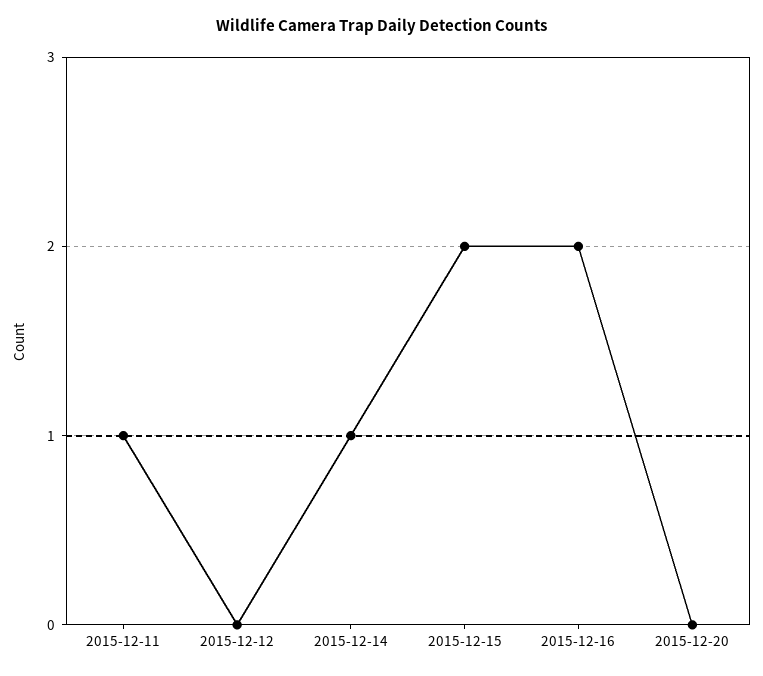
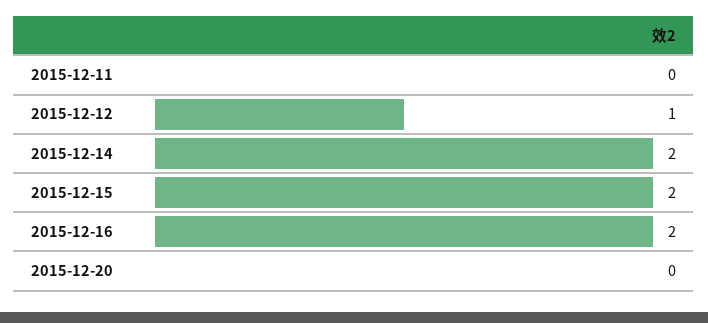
  {
-   "2015-12-11": 1,
+   "2015-12-11": 0,
-   "2015-12-12": 0,
+   "2015-12-12": 1,
-   "2015-12-14": 1,
+   "2015-12-14": 2,
    "2015-12-15": 2,
    "2015-12-16": 2,
    "2015-12-20": 0
  }

